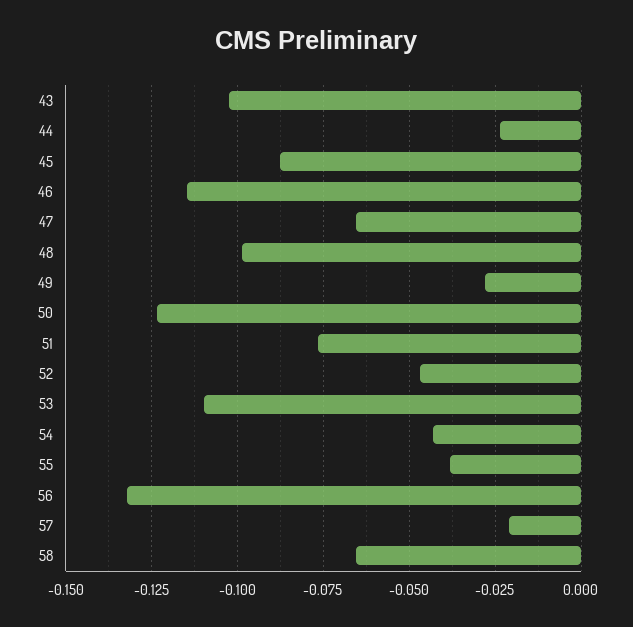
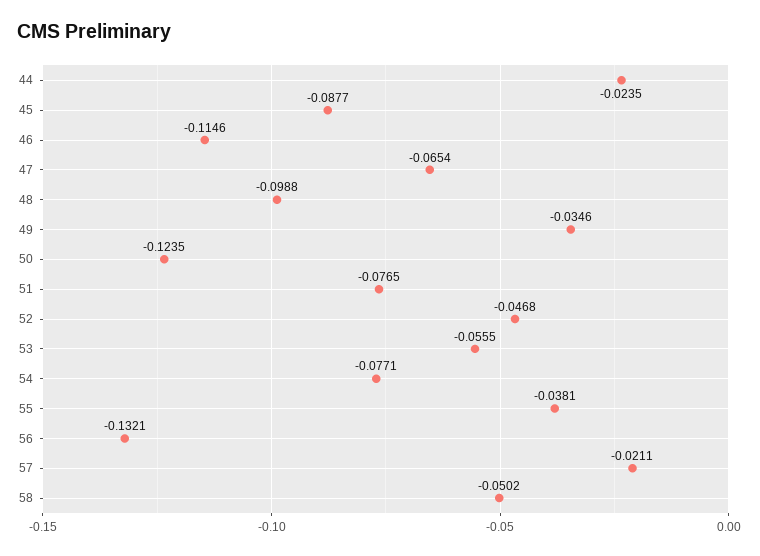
  {
-   "43": -0.1025,
    "44": -0.0235,
    "45": -0.0877,
    "46": -0.1146,
    "47": -0.0654,
    "48": -0.0988,
-   "49": -0.0275,
+   "49": -0.0346,
    "50": -0.1235,
    "51": -0.0765,
    "52": -0.0468,
-   "53": -0.11,
+   "53": -0.0555,
-   "54": -0.0425,
+   "54": -0.0771,
    "55": -0.0381,
    "56": -0.1321,
    "57": -0.0211,
-   "58": -0.065
+   "58": -0.0502
  }

